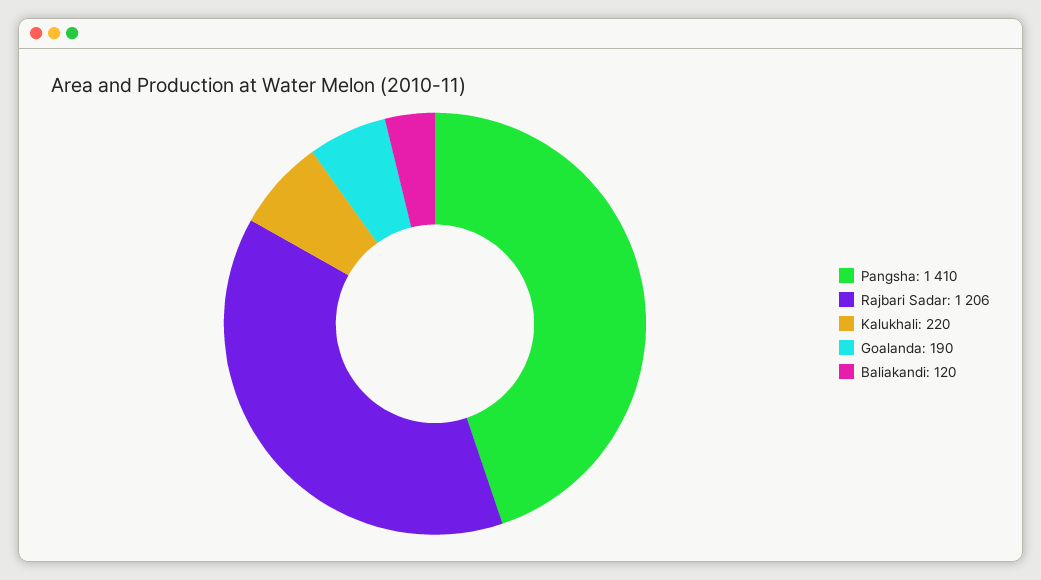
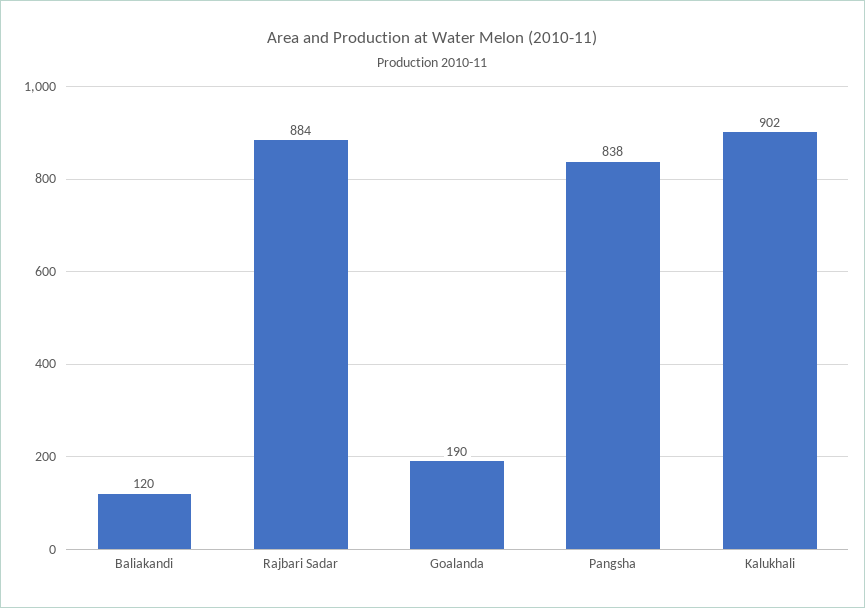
  {
-   "Pangsha": 1410,
+   "Pangsha": 838,
-   "Rajbari Sadar": 1206,
+   "Rajbari Sadar": 884,
-   "Kalukhali": 220,
+   "Kalukhali": 902,
    "Goalanda": 190,
    "Baliakandi": 120
  }

